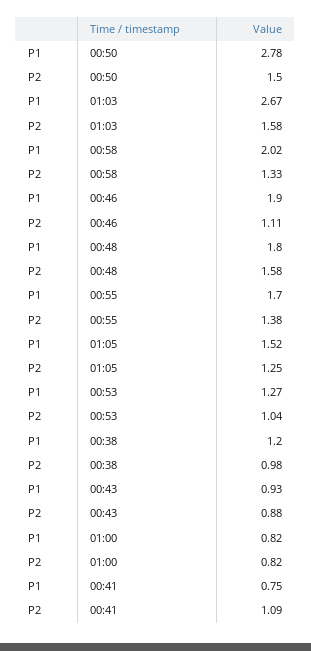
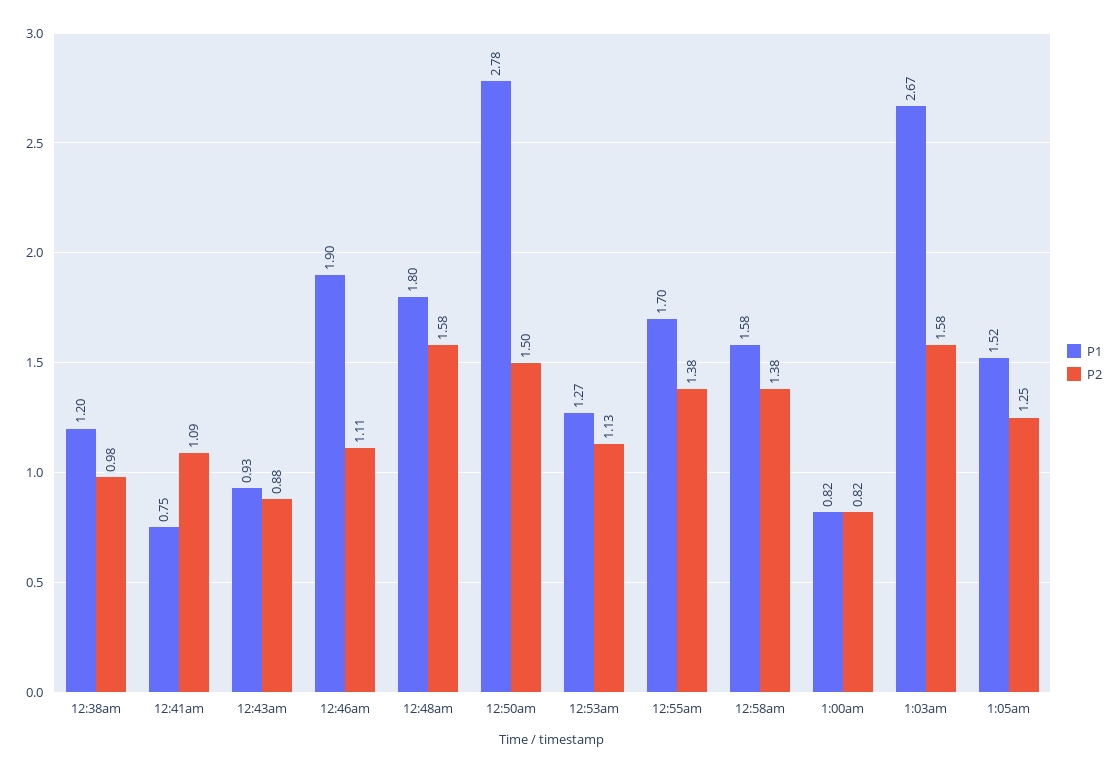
  {
    "P1": {
      "00:50": 2.78,
      "01:03": 2.67,
-     "00:58": 2.02,
+     "00:58": 1.58,
      "00:46": 1.9,
      "00:48": 1.8,
      "00:55": 1.7,
      "01:05": 1.52,
      "00:53": 1.27,
      "00:38": 1.2,
      "00:43": 0.93,
      "01:00": 0.82,
      "00:41": 0.75
    },
    "P2": {
      "00:50": 1.5,
      "01:03": 1.58,
-     "00:58": 1.33,
+     "00:58": 1.38,
      "00:46": 1.11,
      "00:48": 1.58,
      "00:55": 1.38,
      "01:05": 1.25,
-     "00:53": 1.04,
+     "00:53": 1.13,
      "00:38": 0.98,
      "00:43": 0.88,
      "01:00": 0.82,
      "00:41": 1.09
    }
  }

